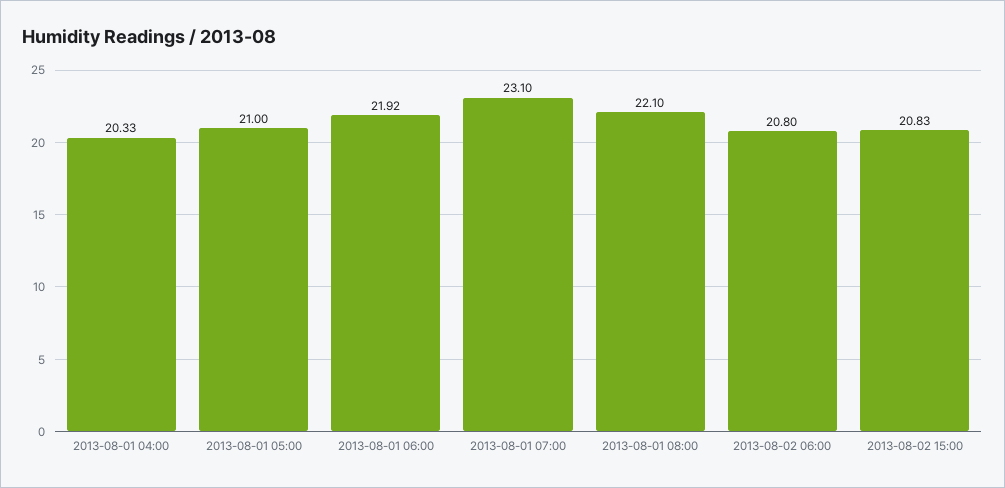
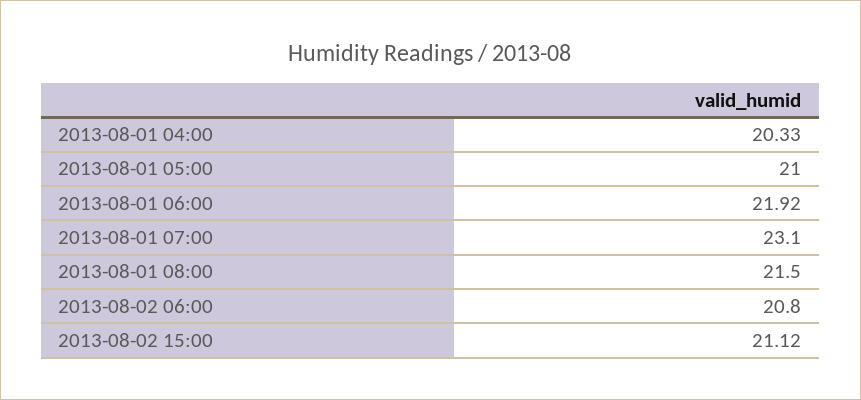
  {
    "2013-08-01 04:00": 20.33,
    "2013-08-01 05:00": 21,
    "2013-08-01 06:00": 21.92,
    "2013-08-01 07:00": 23.1,
-   "2013-08-01 08:00": 22.1,
+   "2013-08-01 08:00": 21.5,
    "2013-08-02 06:00": 20.8,
-   "2013-08-02 15:00": 20.83
+   "2013-08-02 15:00": 21.12
  }

